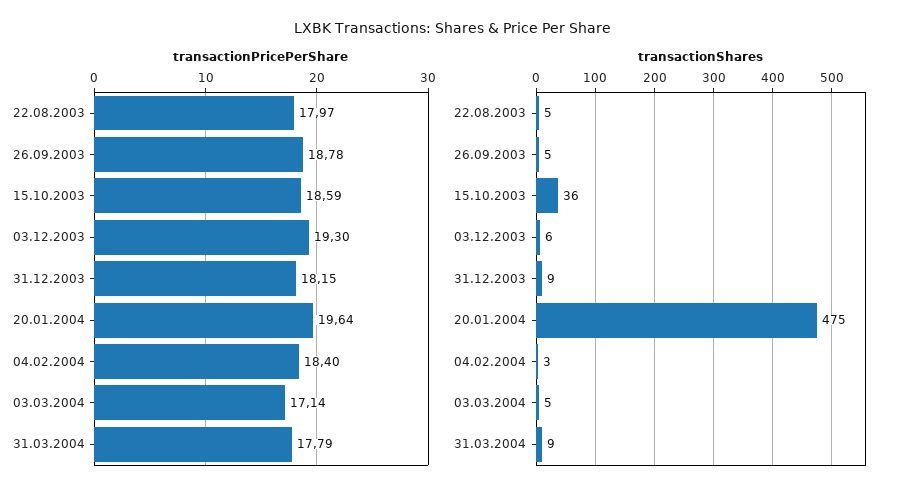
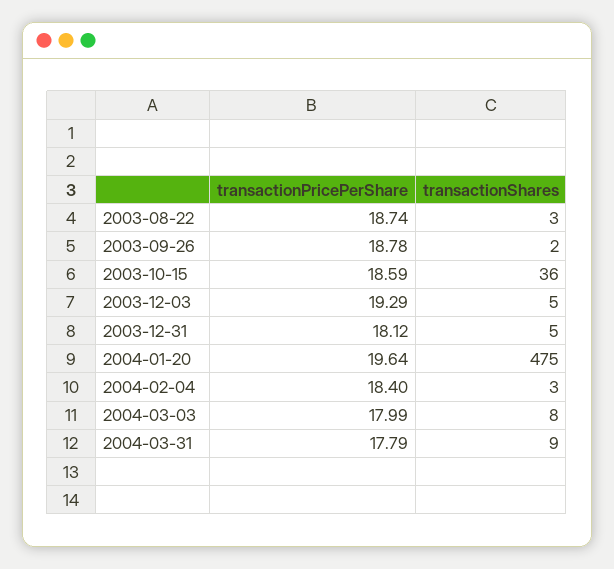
  {
    "transactionPricePerShare": {
-     "22.08.2003": 17.97,
+     "22.08.2003": 18.74,
      "26.09.2003": 18.78,
      "15.10.2003": 18.59,
-     "03.12.2003": 19.3,
+     "03.12.2003": 19.29,
-     "31.12.2003": 18.15,
+     "31.12.2003": 18.12,
      "20.01.2004": 19.64,
      "04.02.2004": 18.4,
-     "03.03.2004": 17.14,
+     "03.03.2004": 17.99,
      "31.03.2004": 17.79
    },
    "transactionShares": {
-     "22.08.2003": 5,
+     "22.08.2003": 3,
-     "26.09.2003": 5,
+     "26.09.2003": 2,
      "15.10.2003": 36,
-     "03.12.2003": 6,
+     "03.12.2003": 5,
-     "31.12.2003": 9,
+     "31.12.2003": 5,
      "20.01.2004": 475,
      "04.02.2004": 3,
-     "03.03.2004": 5,
+     "03.03.2004": 8,
      "31.03.2004": 9
    }
  }

